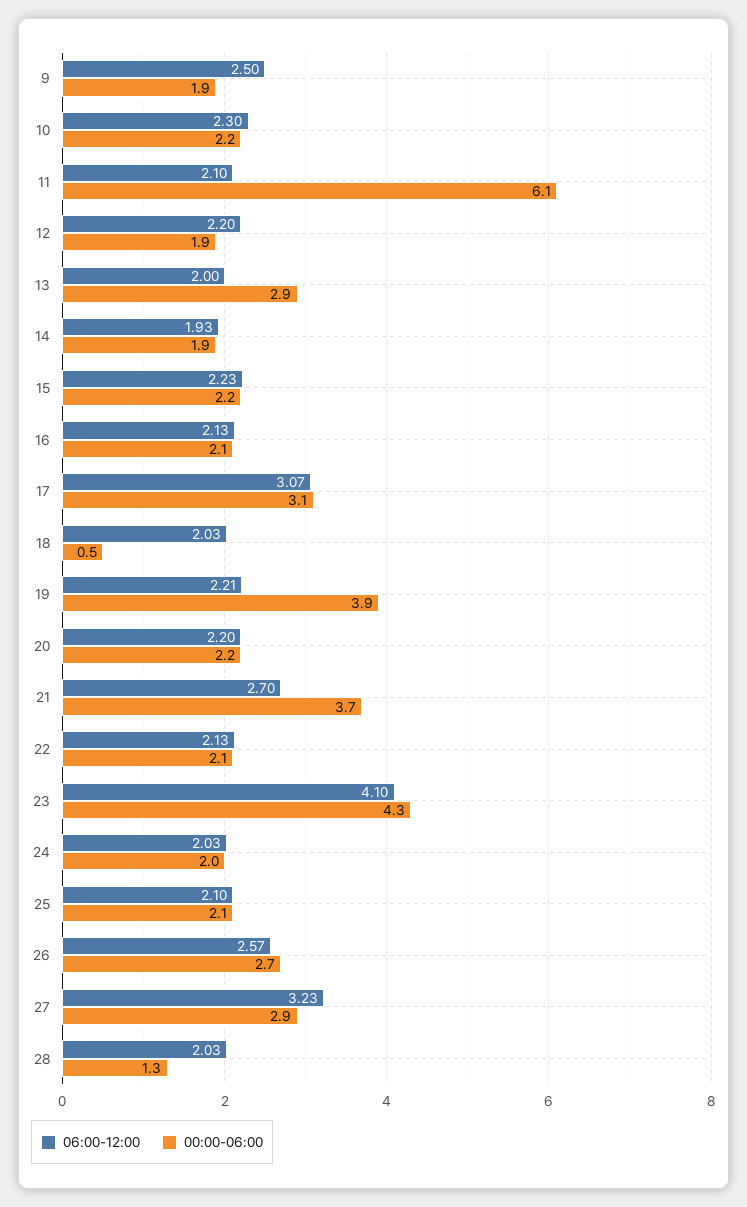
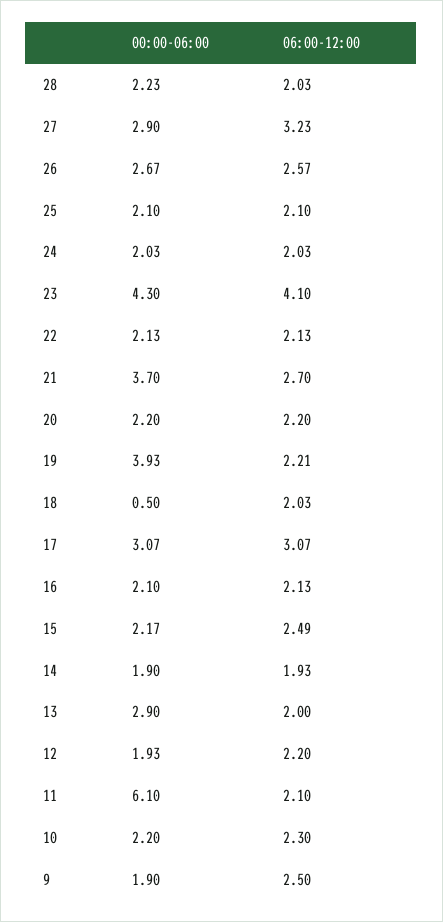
  {
    "06:00-12:00": {
      "9": 2.5,
      "10": 2.3,
      "11": 2.1,
      "12": 2.2,
      "13": 2,
      "14": 1.93,
-     "15": 2.23,
+     "15": 2.49,
      "16": 2.13,
      "17": 3.07,
      "18": 2.03,
      "19": 2.21,
      "20": 2.2,
      "21": 2.7,
      "22": 2.13,
      "23": 4.1,
      "24": 2.03,
      "25": 2.1,
      "26": 2.57,
      "27": 3.23,
      "28": 2.03
    },
    "00:00-06:00": {
      "9": 1.9,
      "10": 2.2,
      "11": 6.1,
      "12": 1.93,
      "13": 2.9,
      "14": 1.9,
      "15": 2.17,
      "16": 2.1,
      "17": 3.07,
      "18": 0.5,
      "19": 3.93,
      "20": 2.2,
      "21": 3.7,
      "22": 2.13,
      "23": 4.3,
      "24": 2.03,
      "25": 2.1,
      "26": 2.67,
      "27": 2.9,
-     "28": 1.3
+     "28": 2.23
    }
  }

